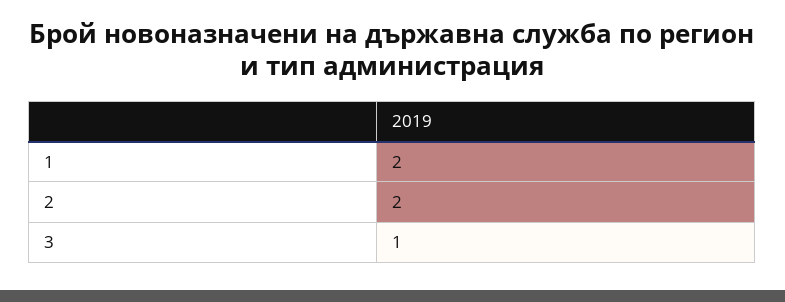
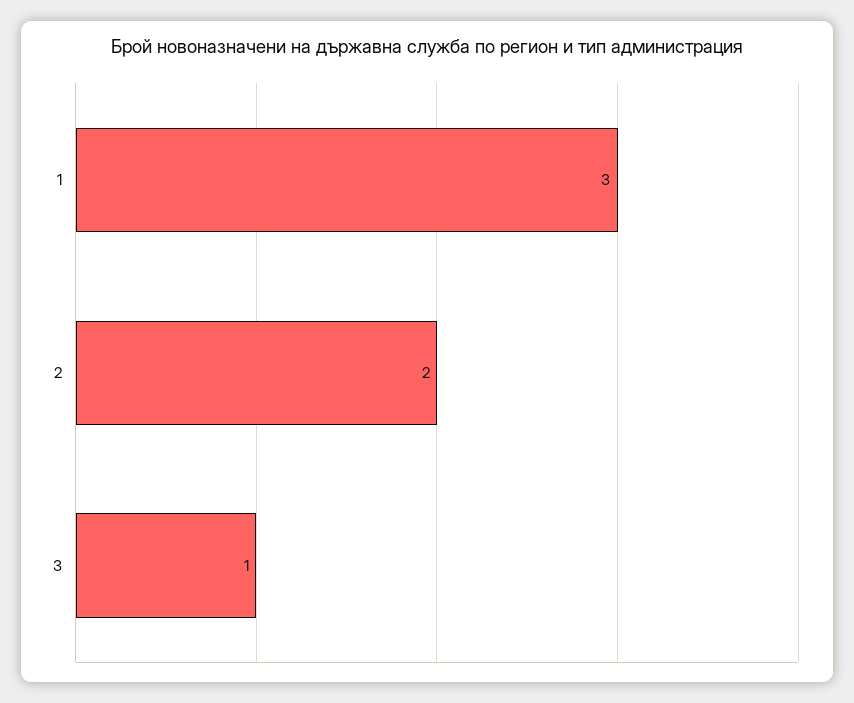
  {
-   "1": 2,
+   "1": 3,
    "2": 2,
    "3": 1
  }

